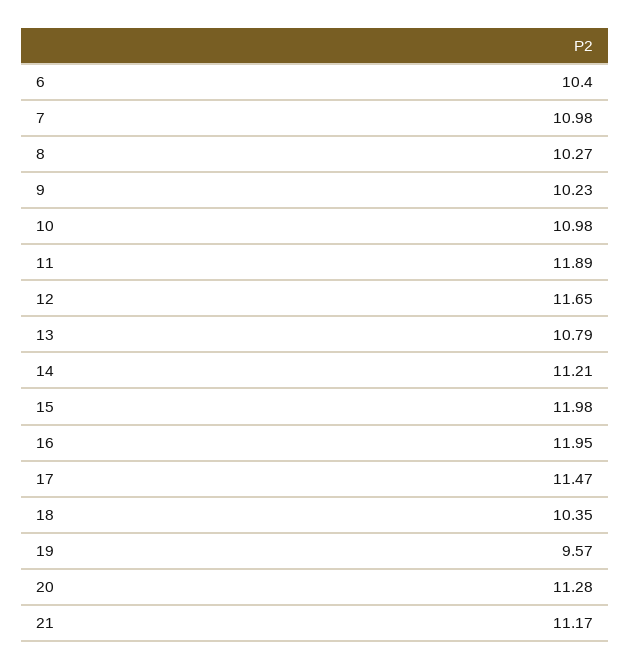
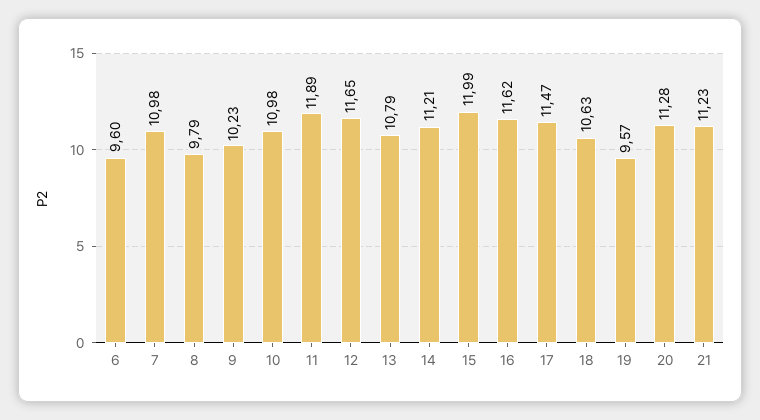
  {
-   "6": 10.4,
+   "6": 9.6,
    "7": 10.98,
-   "8": 10.27,
+   "8": 9.79,
    "9": 10.23,
    "10": 10.98,
    "11": 11.89,
    "12": 11.65,
    "13": 10.79,
    "14": 11.21,
-   "15": 11.98,
+   "15": 11.99,
-   "16": 11.95,
+   "16": 11.62,
    "17": 11.47,
-   "18": 10.35,
+   "18": 10.63,
    "19": 9.57,
    "20": 11.28,
-   "21": 11.17
+   "21": 11.23
  }

